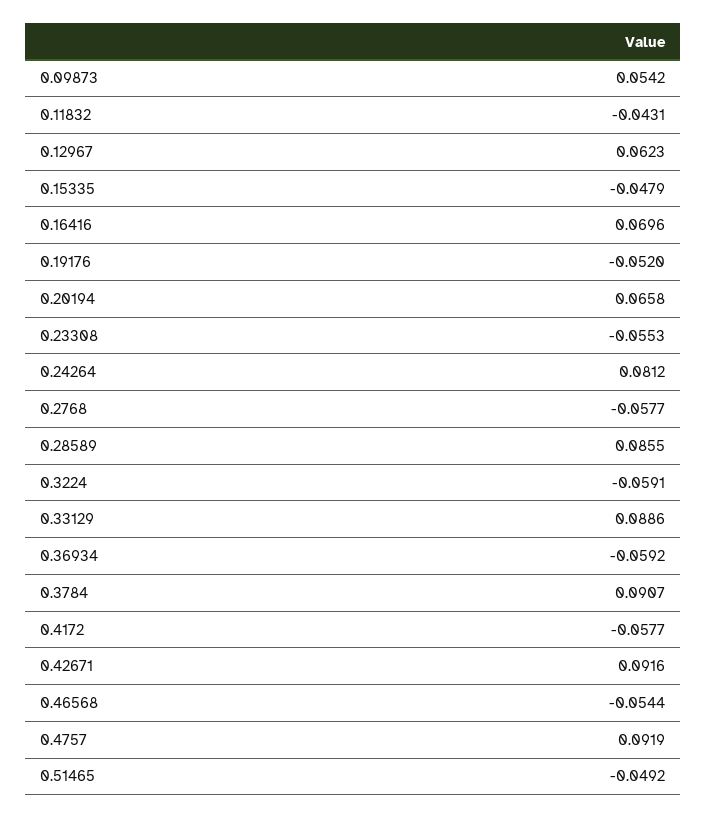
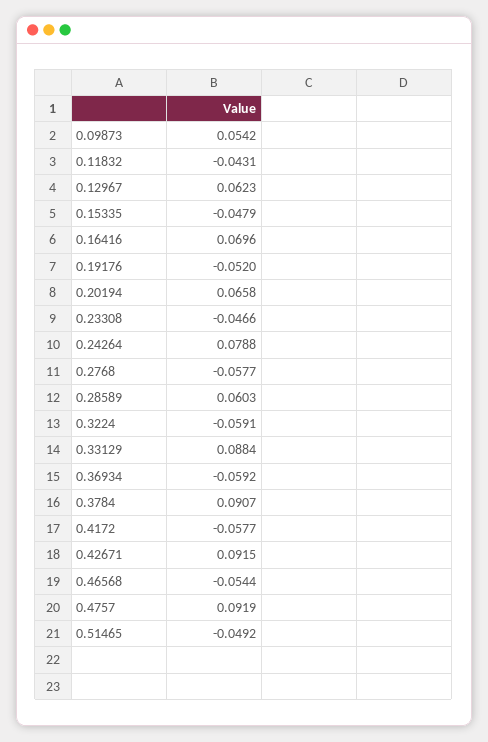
  {
    "0.09873": 0.0542,
    "0.11832": -0.0431,
    "0.12967": 0.0623,
    "0.15335": -0.0479,
    "0.16416": 0.0696,
    "0.19176": -0.052,
    "0.20194": 0.0658,
-   "0.23308": -0.0553,
+   "0.23308": -0.0466,
-   "0.24264": 0.0812,
+   "0.24264": 0.0788,
    "0.2768": -0.0577,
-   "0.28589": 0.0855,
+   "0.28589": 0.0603,
    "0.3224": -0.0591,
-   "0.33129": 0.0886,
+   "0.33129": 0.0884,
    "0.36934": -0.0592,
    "0.3784": 0.0907,
    "0.4172": -0.0577,
-   "0.42671": 0.0916,
+   "0.42671": 0.0915,
    "0.46568": -0.0544,
    "0.4757": 0.0919,
    "0.51465": -0.0492
  }

